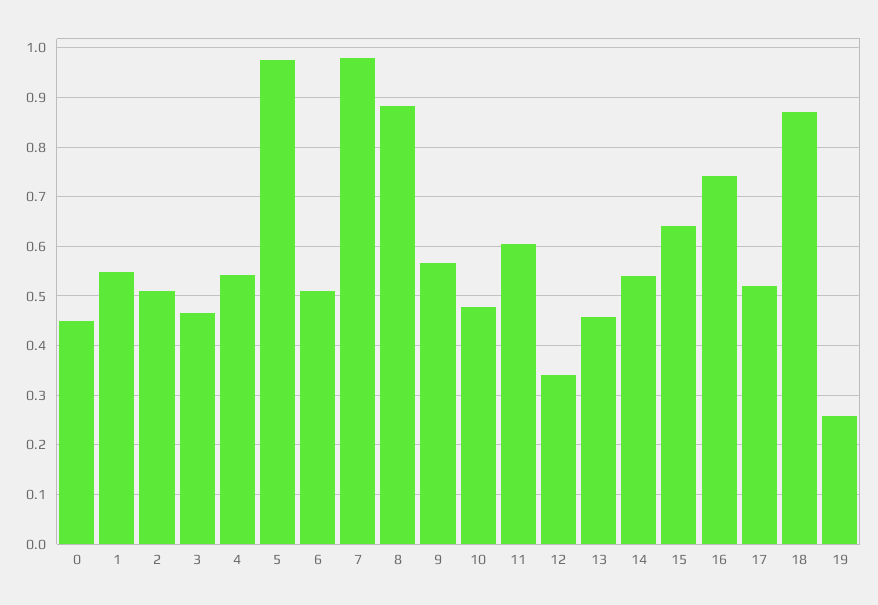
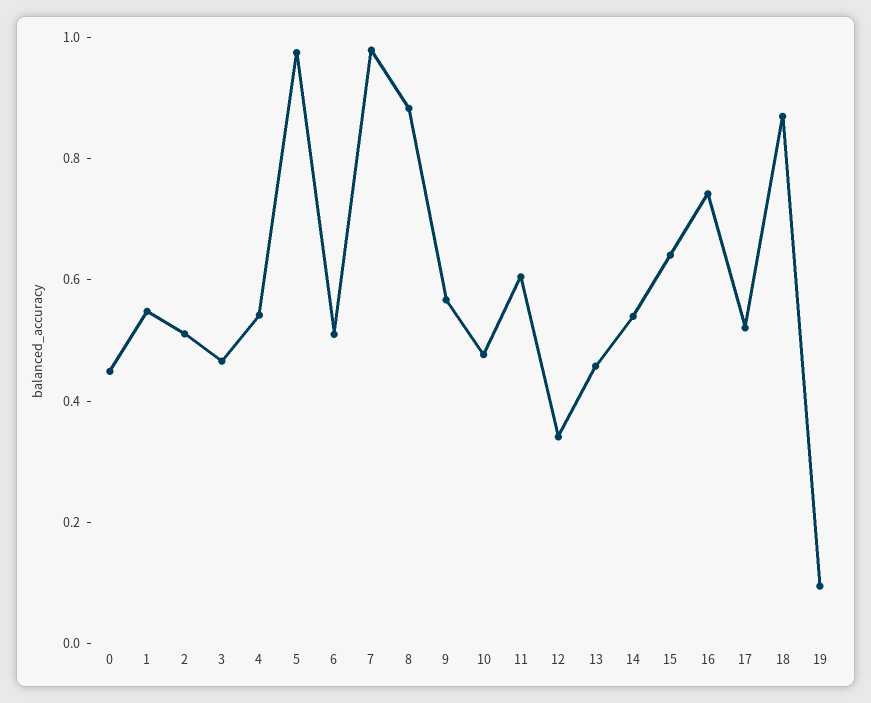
  {
    "0": 0.44,
    "1": 0.54,
    "2": 0.52,
    "3": 0.46,
    "4": 0.54,
    "5": 0.98,
    "6": 0.52,
    "7": 0.98,
    "8": 0.88,
    "9": 0.56,
    "10": 0.48,
    "11": 0.6,
    "12": 0.34,
    "13": 0.46,
    "14": 0.54,
    "15": 0.64,
    "16": 0.74,
    "17": 0.52,
    "18": 0.88,
-   "19": 0.26
+   "19": 0.1
  }

